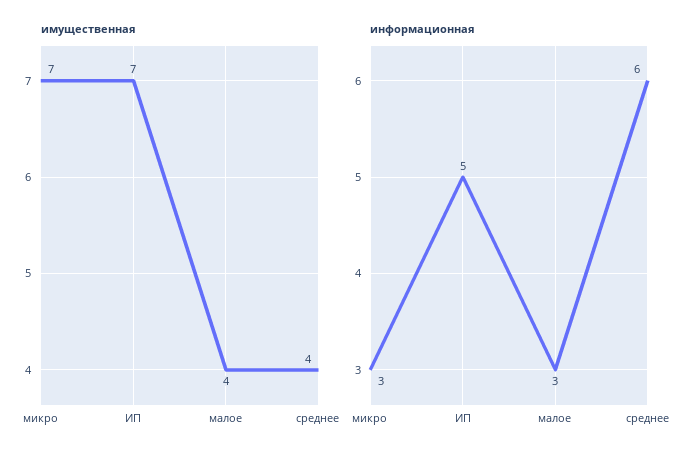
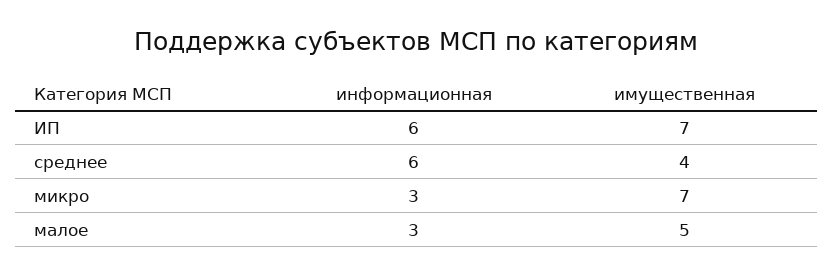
  {
    "имущественная": {
      "микро": 7,
      "ИП": 7,
-     "малое": 4,
+     "малое": 5,
      "среднее": 4
    },
    "информационная": {
      "микро": 3,
-     "ИП": 5,
+     "ИП": 6,
      "малое": 3,
      "среднее": 6
    }
  }

